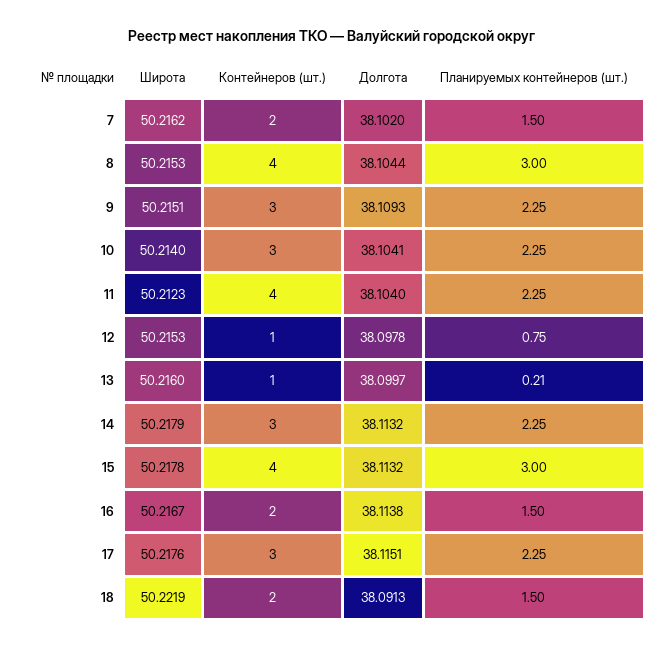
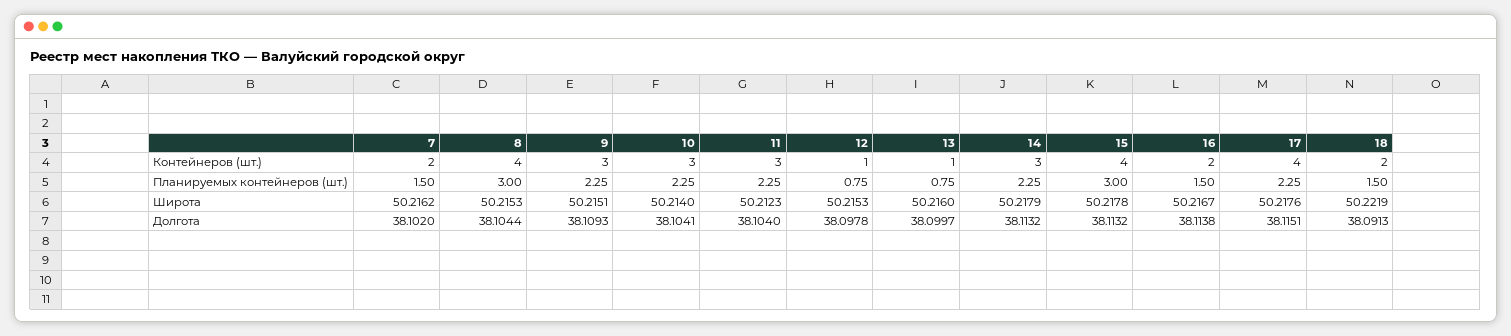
  {
    "Широта": {
      "7": 50.2162,
      "8": 50.2153,
      "9": 50.2151,
      "10": 50.214,
      "11": 50.2123,
      "12": 50.2153,
      "13": 50.216,
      "14": 50.2179,
      "15": 50.2178,
      "16": 50.2167,
      "17": 50.2176,
      "18": 50.2219
    },
    "Контейнеров (шт.)": {
      "7": 2,
      "8": 4,
      "9": 3,
      "10": 3,
-     "11": 4,
+     "11": 3,
      "12": 1,
      "13": 1,
      "14": 3,
      "15": 4,
      "16": 2,
-     "17": 3,
+     "17": 4,
      "18": 2
    },
    "Долгота": {
      "7": 38.102,
      "8": 38.1044,
      "9": 38.1093,
      "10": 38.1041,
      "11": 38.104,
      "12": 38.0978,
      "13": 38.0997,
      "14": 38.1132,
      "15": 38.1132,
      "16": 38.1138,
      "17": 38.1151,
      "18": 38.0913
    },
    "Планируемых контейнеров (шт.)": {
      "7": 1.5,
      "8": 3,
      "9": 2.25,
      "10": 2.25,
      "11": 2.25,
      "12": 0.75,
-     "13": 0.21,
+     "13": 0.75,
      "14": 2.25,
      "15": 3,
      "16": 1.5,
      "17": 2.25,
      "18": 1.5
    }
  }

